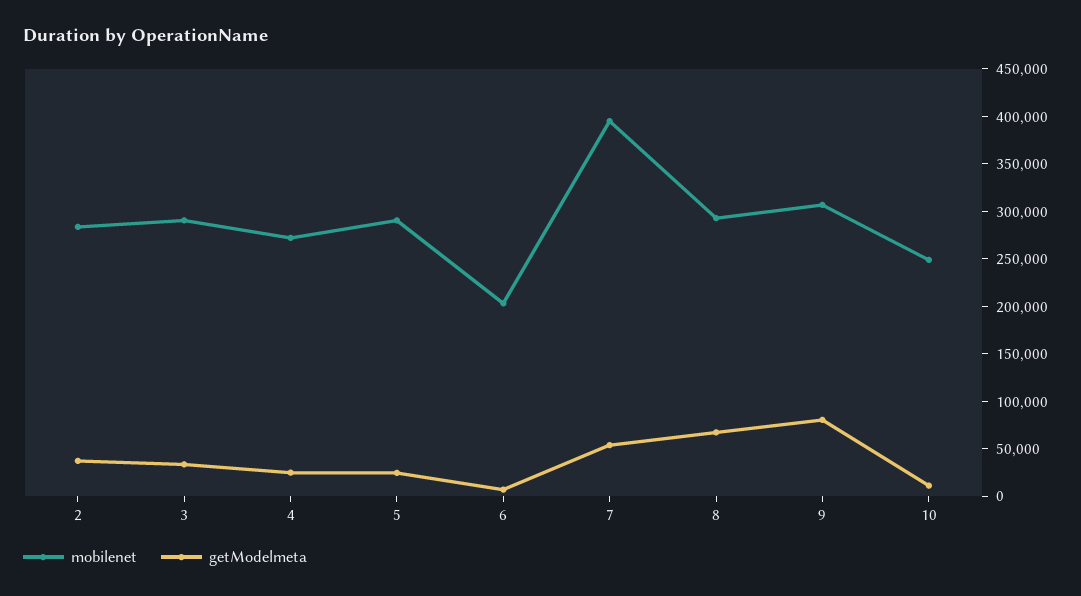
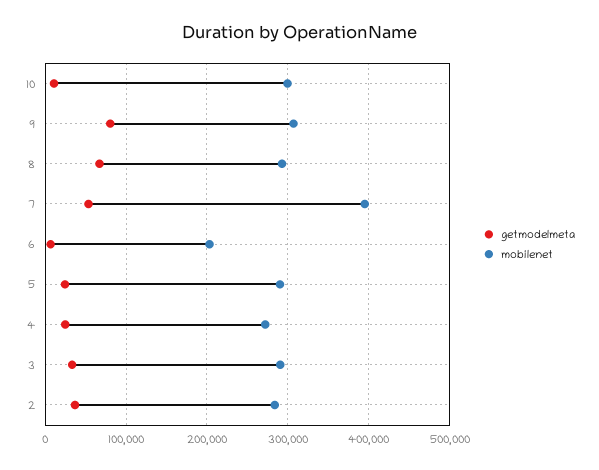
  {
    "mobilenet": {
      "2": 280000,
      "3": 290000,
      "4": 270000,
      "5": 290000,
      "6": 200000,
      "7": 400000,
      "8": 290000,
      "9": 310000,
-     "10": 250000
+     "10": 300000
    },
    "getModelmeta": {
      "2": 40000,
      "3": 30000,
      "4": 20000,
      "5": 20000,
      "6": 10000,
      "7": 50000,
      "8": 70000,
      "9": 80000,
      "10": 10000
    }
  }

